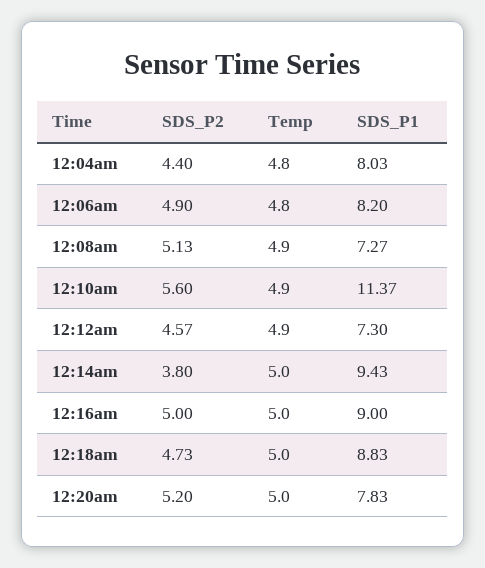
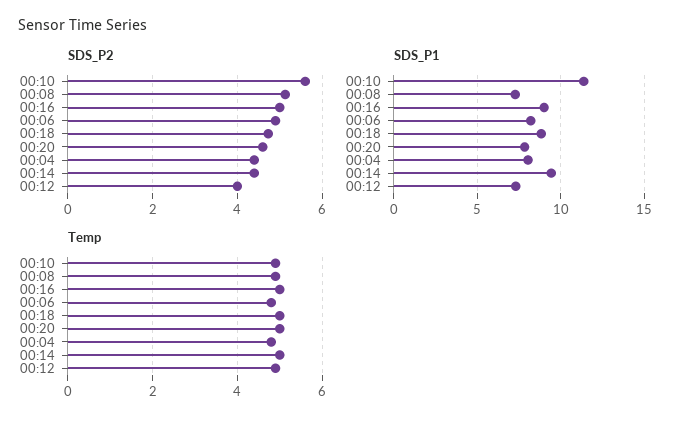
  {
    "SDS_P2": {
      "12:04am": 4.4,
      "12:06am": 4.9,
      "12:08am": 5.13,
      "12:10am": 5.6,
-     "12:12am": 4.57,
+     "12:12am": 4,
-     "12:14am": 3.8,
+     "12:14am": 4.4,
      "12:16am": 5,
      "12:18am": 4.73,
-     "12:20am": 5.2
+     "12:20am": 4.6
    },
    "Temp": {
      "12:04am": 4.8,
      "12:06am": 4.8,
      "12:08am": 4.9,
      "12:10am": 4.9,
      "12:12am": 4.9,
      "12:14am": 5,
      "12:16am": 5,
      "12:18am": 5,
      "12:20am": 5
    },
    "SDS_P1": {
      "12:04am": 8.03,
      "12:06am": 8.2,
      "12:08am": 7.27,
      "12:10am": 11.37,
      "12:12am": 7.3,
      "12:14am": 9.43,
      "12:16am": 9,
      "12:18am": 8.83,
      "12:20am": 7.83
    }
  }

